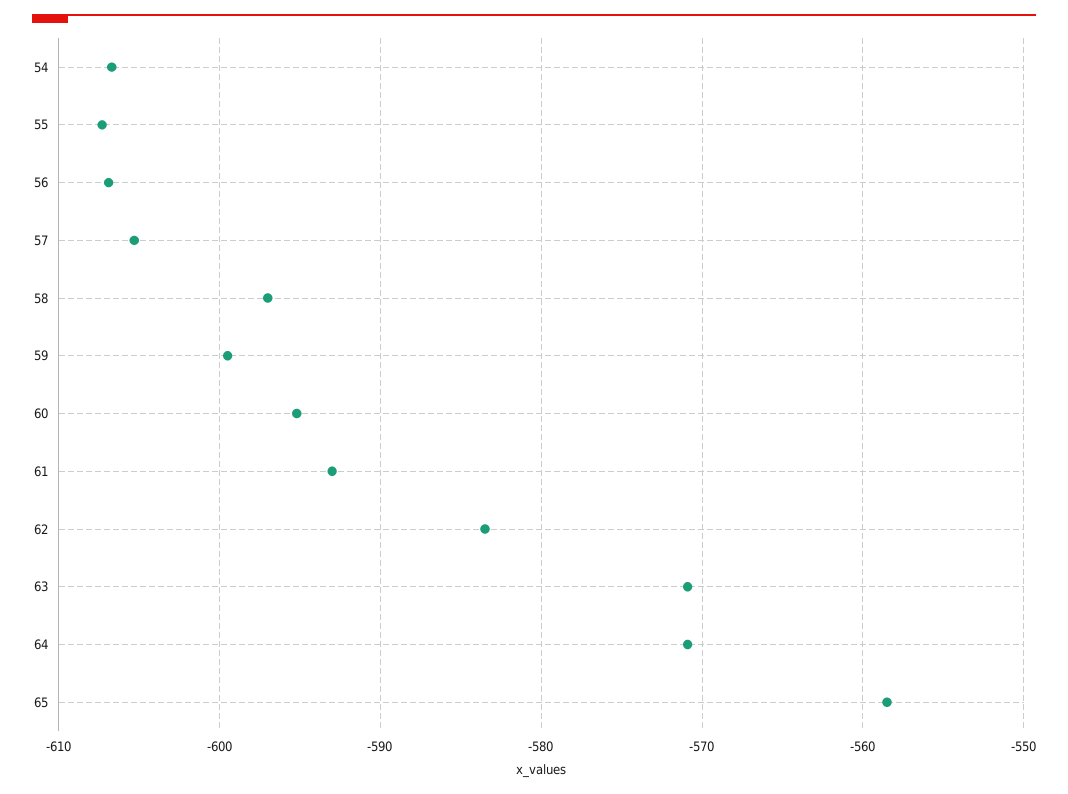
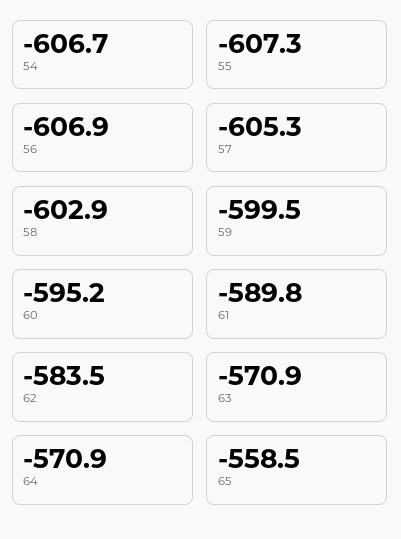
  {
    "54": -606.7,
    "55": -607.3,
    "56": -606.9,
    "57": -605.3,
-   "58": -597,
+   "58": -602.9,
    "59": -599.5,
    "60": -595.2,
-   "61": -593,
+   "61": -589.8,
    "62": -583.5,
    "63": -570.9,
    "64": -570.9,
    "65": -558.5
  }

